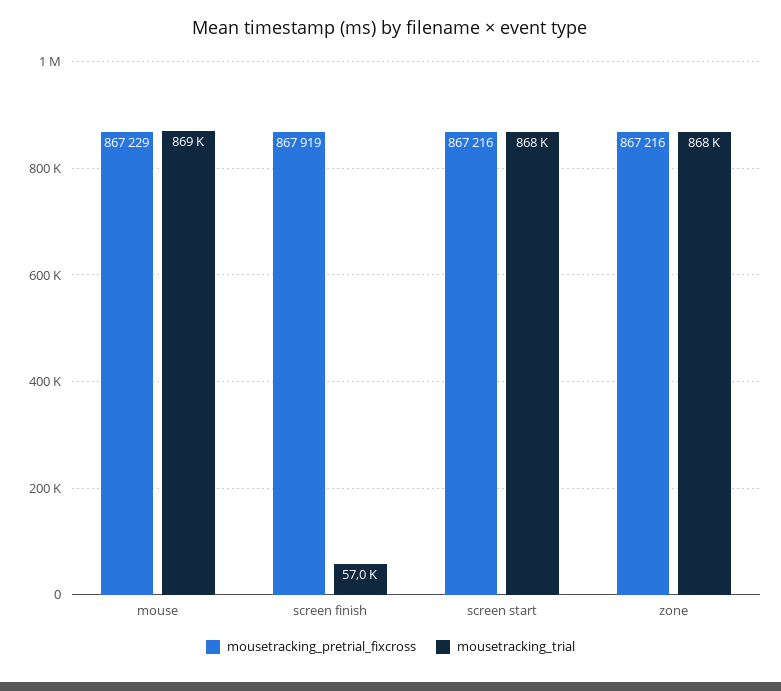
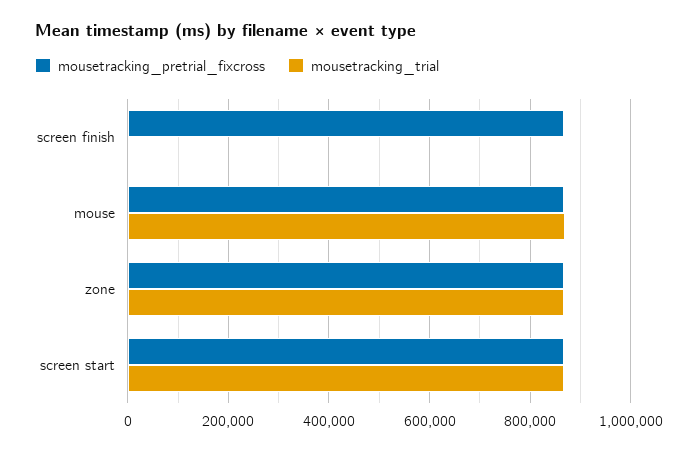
  {
    "mousetracking_pretrial_fixcross": {
      "mouse": 867229,
      "screen finish": 867919,
      "screen start": 867216,
      "zone": 867216
    },
    "mousetracking_trial": {
      "mouse": 869000,
-     "screen finish": 57000,
+     "screen finish": 0,
      "screen start": 868000,
      "zone": 868000
    }
  }

